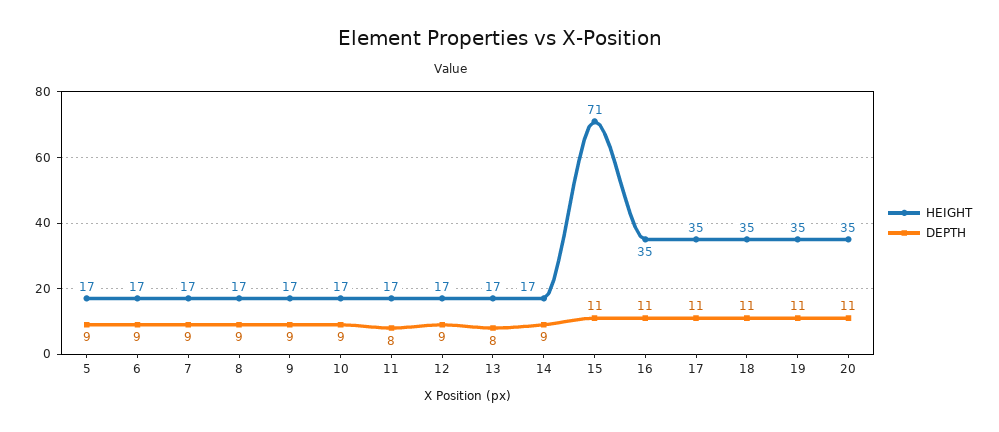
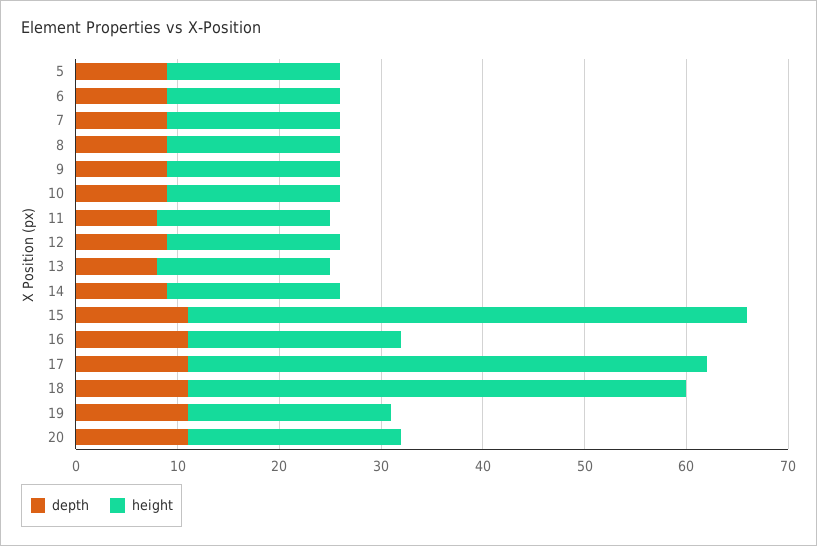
  {
    "HEIGHT": {
      "5": 17,
      "6": 17,
      "7": 17,
      "8": 17,
      "9": 17,
      "10": 17,
      "11": 17,
      "12": 17,
      "13": 17,
      "14": 17,
-     "15": 71,
+     "15": 55,
-     "16": 35,
+     "16": 21,
-     "17": 35,
+     "17": 51,
-     "18": 35,
+     "18": 49,
-     "19": 35,
+     "19": 20,
-     "20": 35
+     "20": 21
    },
    "DEPTH": {
      "5": 9,
      "6": 9,
      "7": 9,
      "8": 9,
      "9": 9,
      "10": 9,
      "11": 8,
      "12": 9,
      "13": 8,
      "14": 9,
      "15": 11,
      "16": 11,
      "17": 11,
      "18": 11,
      "19": 11,
      "20": 11
    }
  }

